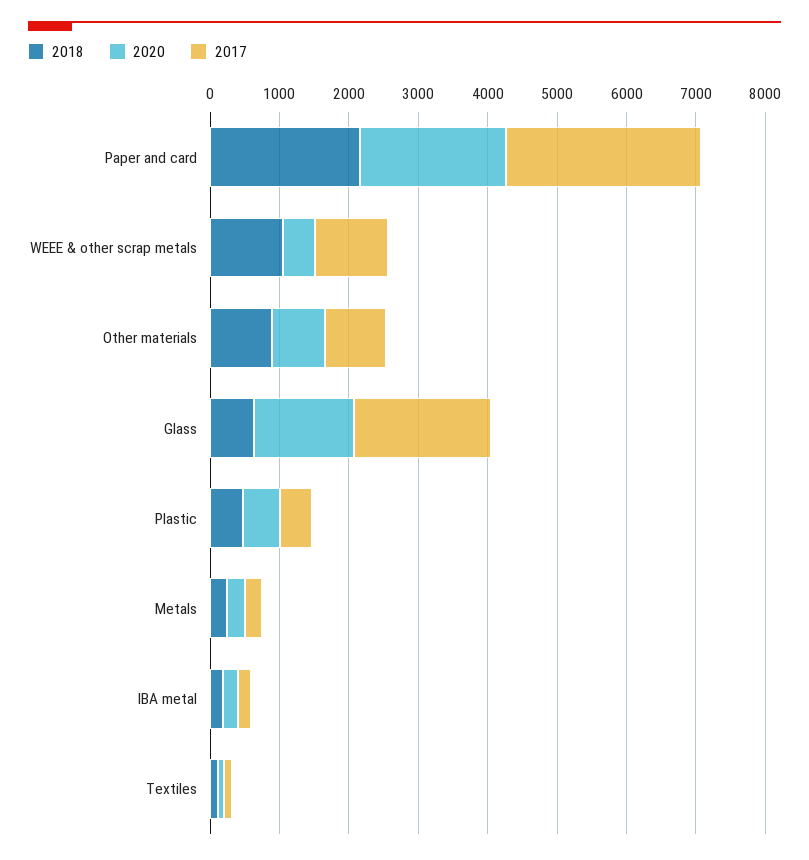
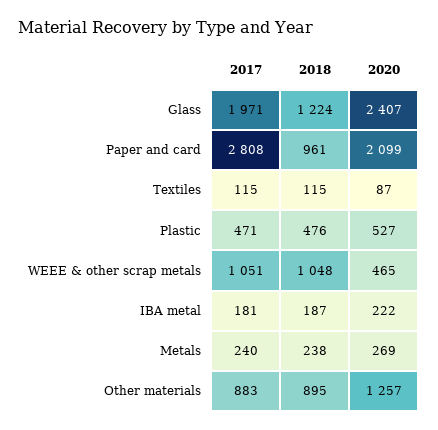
  {
    "2018": {
-     "Paper and card": 2200,
+     "Paper and card": 961,
      "WEEE & other scrap metals": 1048,
      "Other materials": 895,
-     "Glass": 600,
+     "Glass": 1224,
      "Plastic": 476,
      "Metals": 238,
      "IBA metal": 187,
      "Textiles": 115
    },
    "2020": {
      "Paper and card": 2099,
      "WEEE & other scrap metals": 465,
-     "Other materials": 800,
+     "Other materials": 1257,
-     "Glass": 1400,
+     "Glass": 2407,
      "Plastic": 527,
      "Metals": 269,
      "IBA metal": 222,
      "Textiles": 87
    },
    "2017": {
      "Paper and card": 2808,
      "WEEE & other scrap metals": 1051,
      "Other materials": 883,
      "Glass": 1971,
      "Plastic": 471,
      "Metals": 240,
      "IBA metal": 181,
      "Textiles": 115
    }
  }

